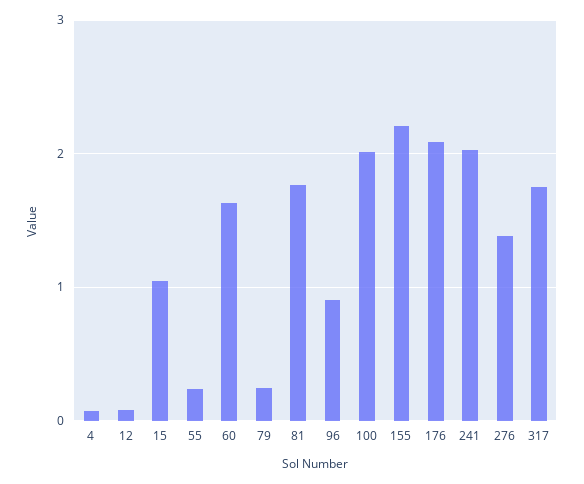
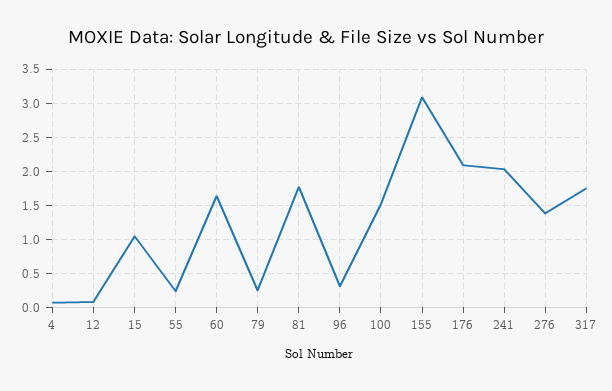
  {
    "4": 0.1,
    "12": 0.1,
    "15": 1,
    "55": 0.2,
    "60": 1.6,
    "79": 0.2,
    "81": 1.8,
-   "96": 0.9,
+   "96": 0.3,
-   "100": 2,
+   "100": 1.5,
-   "155": 2.2,
+   "155": 3.1,
    "176": 2.1,
    "241": 2,
    "276": 1.4,
    "317": 1.7
  }

